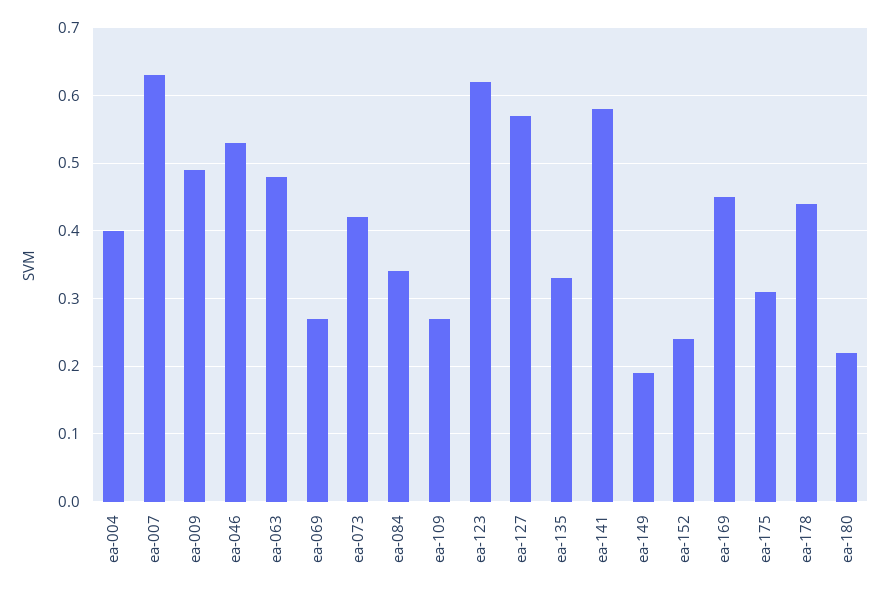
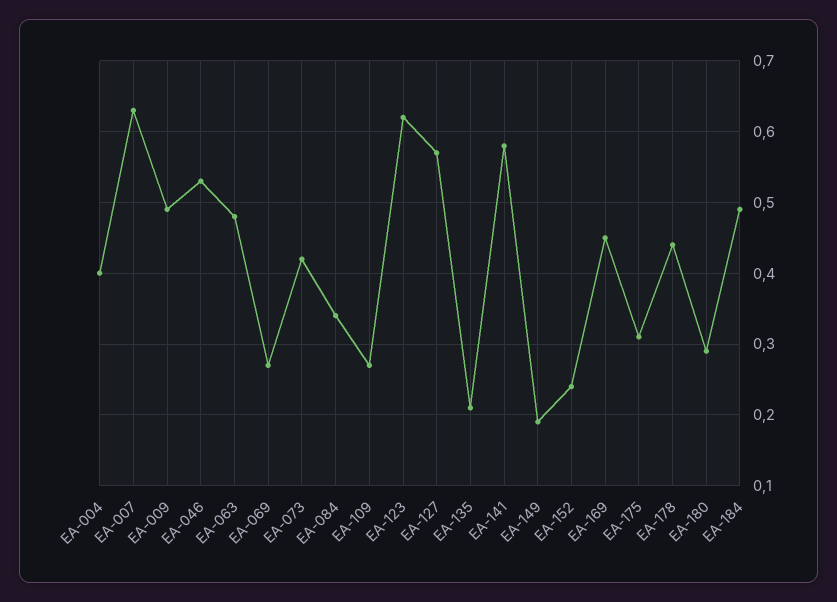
  {
    "ea-004": 0.4,
    "ea-007": 0.63,
    "ea-009": 0.49,
    "ea-046": 0.53,
    "ea-063": 0.48,
    "ea-069": 0.27,
    "ea-073": 0.42,
    "ea-084": 0.34,
    "ea-109": 0.27,
    "ea-123": 0.62,
    "ea-127": 0.57,
-   "ea-135": 0.33,
+   "ea-135": 0.21,
    "ea-141": 0.58,
    "ea-149": 0.19,
    "ea-152": 0.24,
    "ea-169": 0.45,
    "ea-175": 0.31,
    "ea-178": 0.44,
-   "ea-180": 0.22
+   "ea-180": 0.29,
+   "EA-184": 0.49
  }

